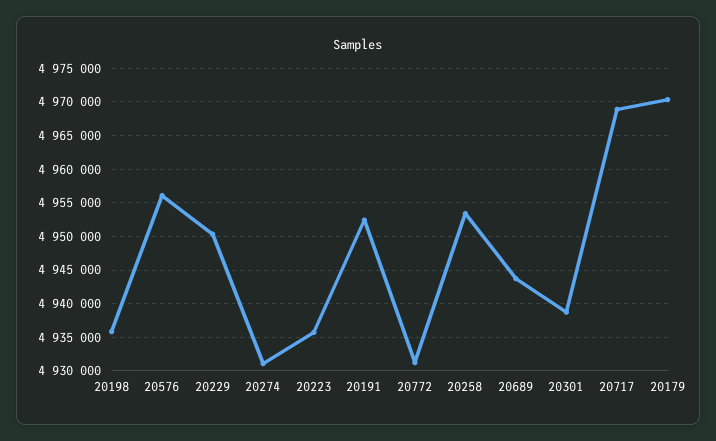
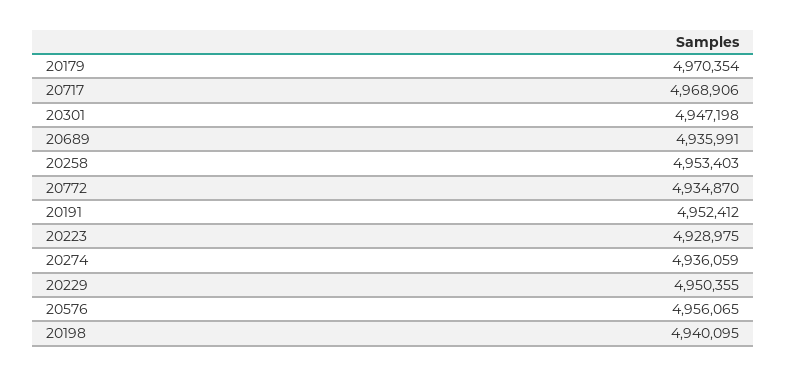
  {
-   "20198": 4936000,
+   "20198": 4940095,
    "20576": 4956065,
    "20229": 4950355,
-   "20274": 4931000,
+   "20274": 4936059,
-   "20223": 4936000,
+   "20223": 4928975,
    "20191": 4952412,
-   "20772": 4931000,
+   "20772": 4934870,
    "20258": 4953403,
-   "20689": 4944000,
+   "20689": 4935991,
-   "20301": 4939000,
+   "20301": 4947198,
    "20717": 4968906,
    "20179": 4970354
  }

